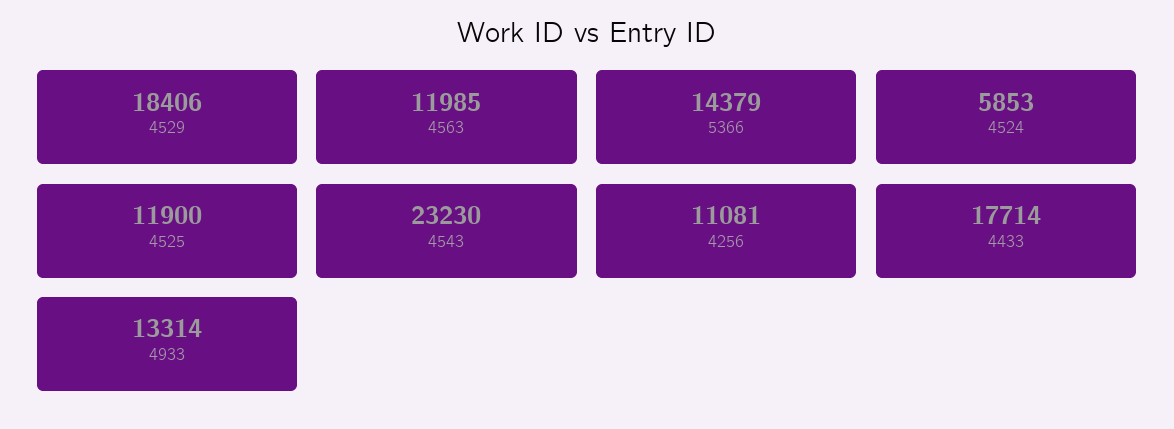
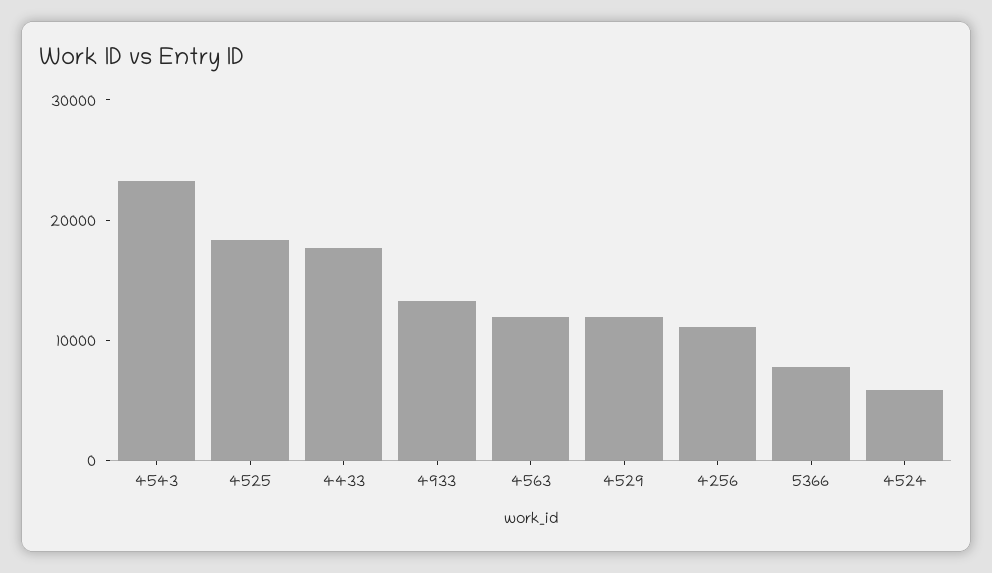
  {
-   "4529": 18406,
+   "4529": 12000,
    "4563": 11985,
-   "5366": 14379,
+   "5366": 8000,
    "4524": 5853,
-   "4525": 11900,
+   "4525": 18000,
    "4543": 23230,
    "4256": 11081,
    "4433": 17714,
    "4933": 13314
  }

